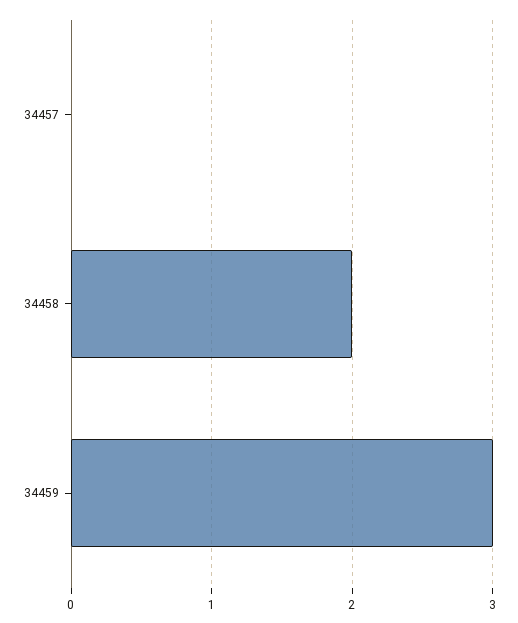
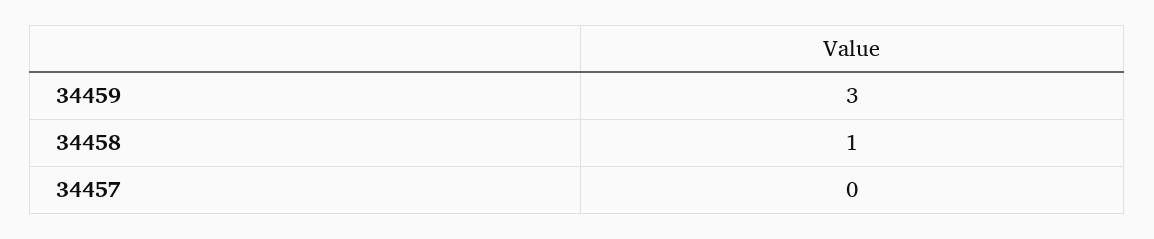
  {
    "34457": 0,
-   "34458": 2,
+   "34458": 1,
    "34459": 3
  }

